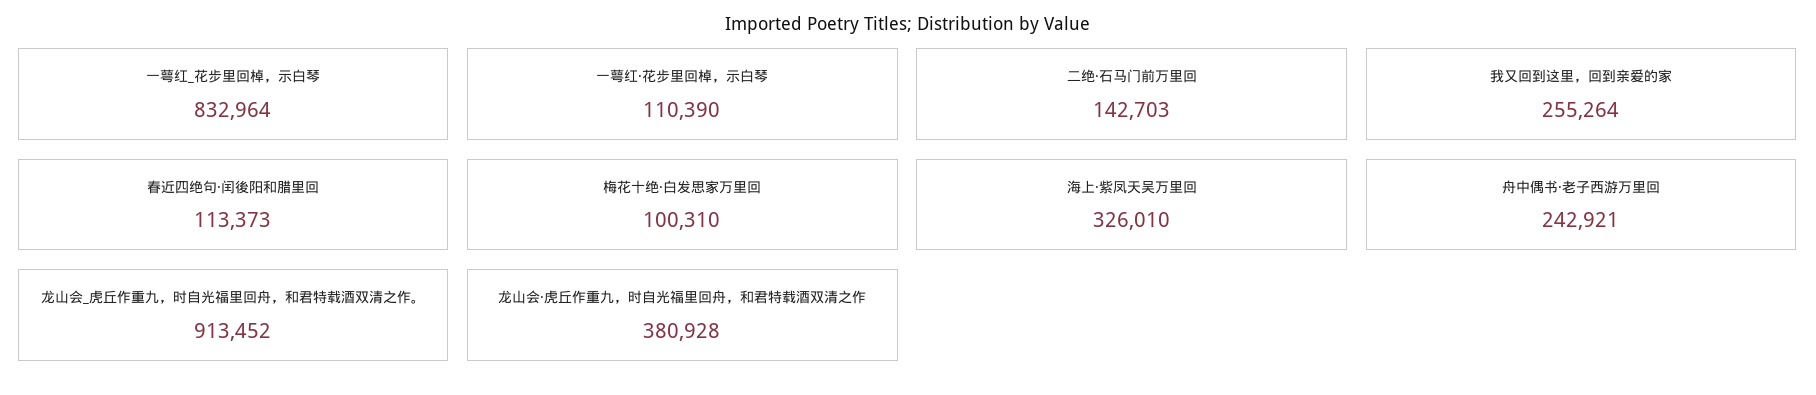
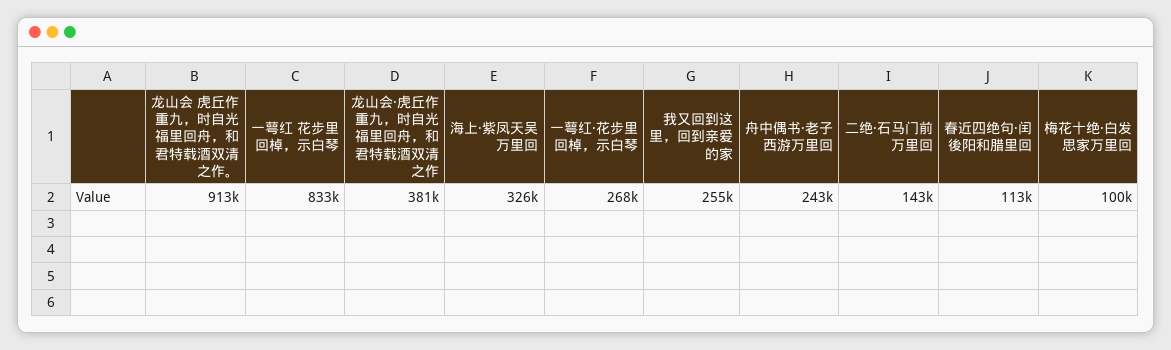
  {
    "一萼红_花步里回棹，示白琴": 832964,
-   "一萼红·花步里回棹，示白琴": 110390,
+   "一萼红·花步里回棹，示白琴": 268000,
    "二绝·石马门前万里回": 142703,
    "我又回到这里，回到亲爱的家": 255264,
    "春近四绝句·闰後阳和腊里回": 113373,
    "梅花十绝·白发思家万里回": 100310,
    "海上·紫凤天吴万里回": 326010,
    "舟中偶书·老子西游万里回": 242921,
    "龙山会_虎丘作重九，时自光福里回舟，和君特载酒双清之作。": 913452,
    "龙山会·虎丘作重九，时自光福里回舟，和君特载酒双清之作": 380928
  }

